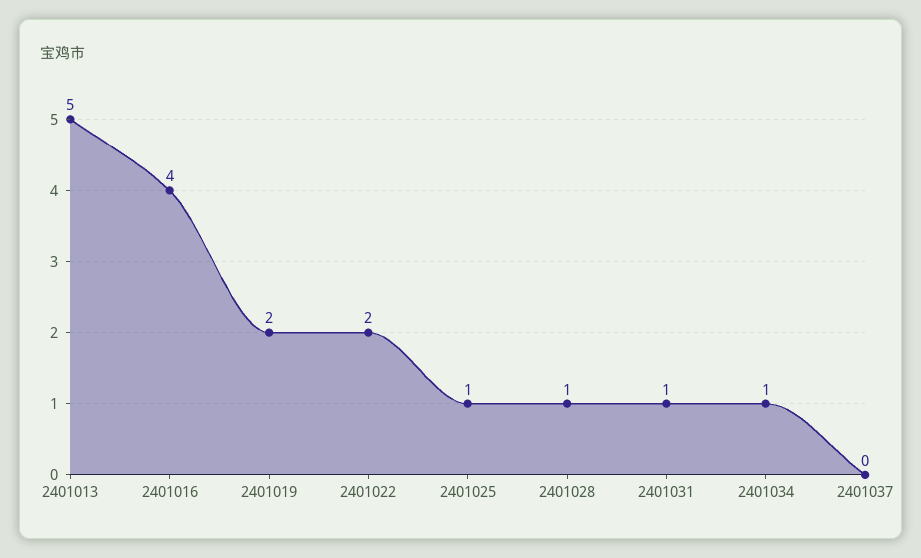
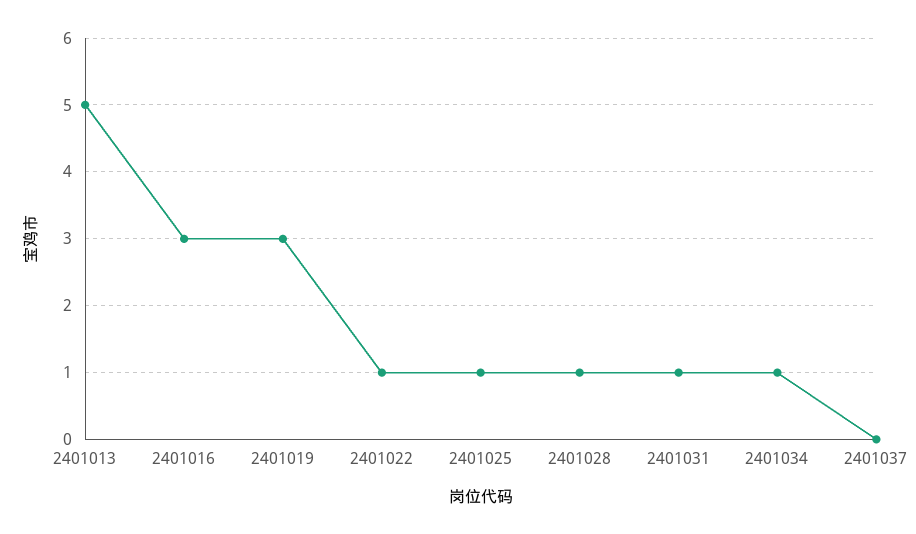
  {
    "2401013": 5,
-   "2401016": 4,
+   "2401016": 3,
-   "2401019": 2,
+   "2401019": 3,
-   "2401022": 2,
+   "2401022": 1,
    "2401025": 1,
    "2401028": 1,
    "2401031": 1,
    "2401034": 1,
    "2401037": 0
  }

